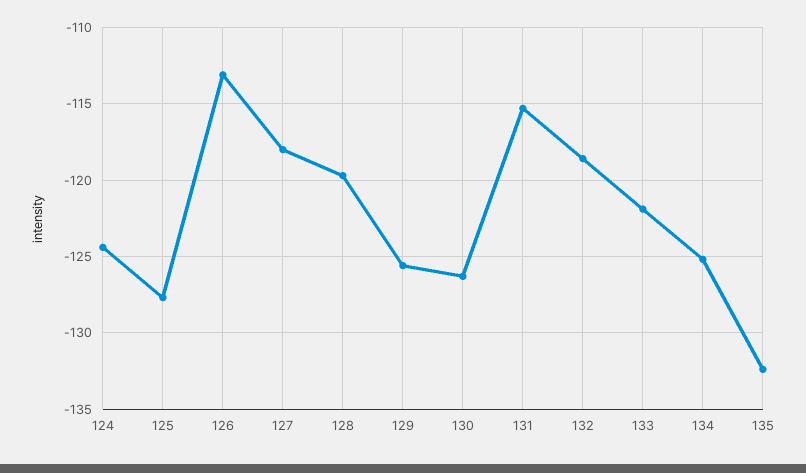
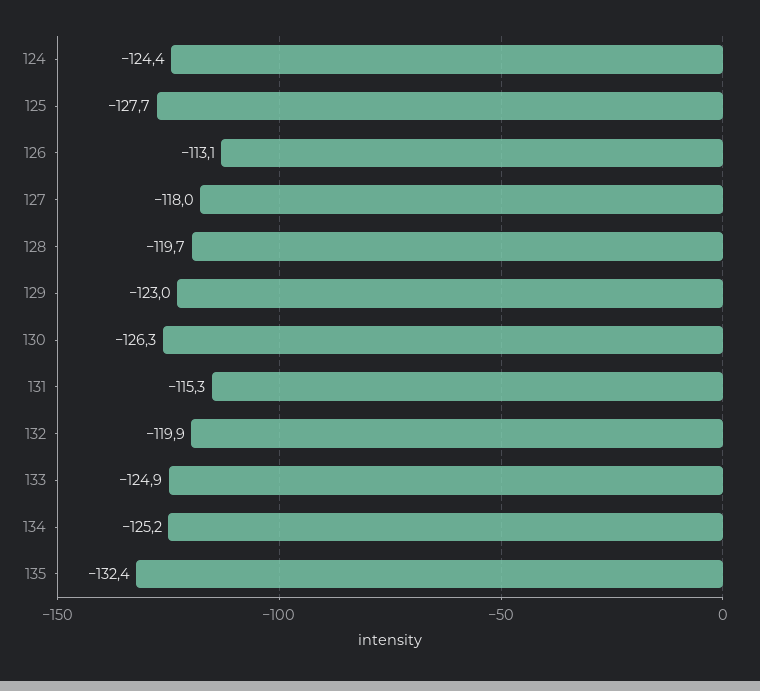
  {
    "124": -124.4,
    "125": -127.7,
    "126": -113.1,
    "127": -118,
    "128": -119.7,
-   "129": -125.5,
+   "129": -123,
    "130": -126.3,
    "131": -115.3,
-   "132": -118.5,
+   "132": -119.9,
-   "133": -122,
+   "133": -124.9,
    "134": -125.2,
    "135": -132.4
  }

